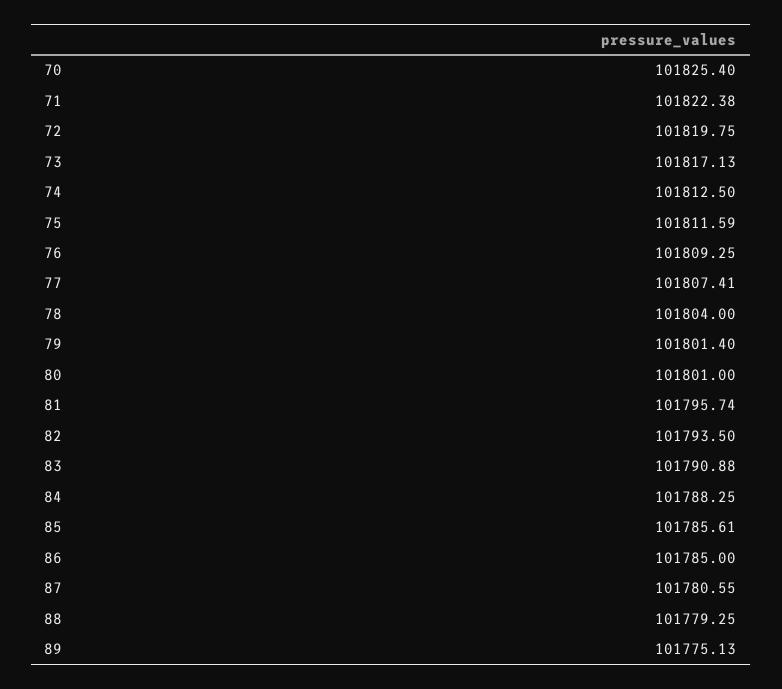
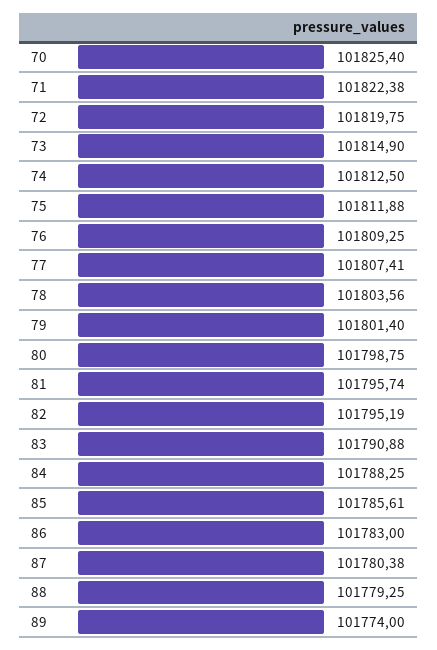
  {
    "70": 101825.4,
    "71": 101822.38,
    "72": 101819.75,
-   "73": 101817.13,
+   "73": 101814.9,
    "74": 101812.5,
-   "75": 101811.59,
+   "75": 101811.88,
    "76": 101809.25,
    "77": 101807.41,
-   "78": 101804,
+   "78": 101803.56,
    "79": 101801.4,
-   "80": 101801,
+   "80": 101798.75,
    "81": 101795.74,
-   "82": 101793.5,
+   "82": 101795.19,
    "83": 101790.88,
    "84": 101788.25,
    "85": 101785.61,
-   "86": 101785,
+   "86": 101783,
-   "87": 101780.55,
+   "87": 101780.38,
    "88": 101779.25,
-   "89": 101775.13
+   "89": 101774
  }

